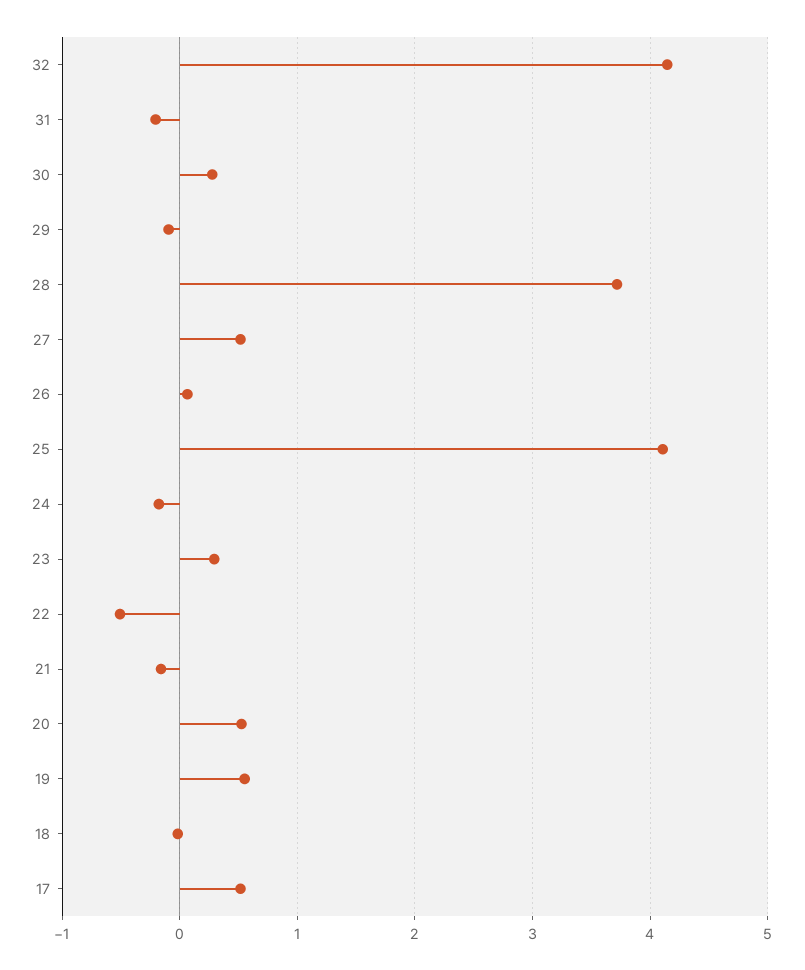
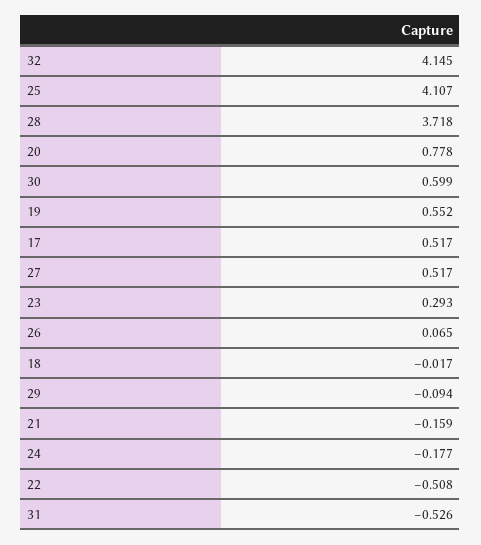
  {
    "32": 4.145,
-   "31": -0.2,
+   "31": -0.526,
-   "30": 0.3,
+   "30": 0.599,
    "29": -0.094,
    "28": 3.718,
    "27": 0.517,
    "26": 0.065,
    "25": 4.107,
    "24": -0.177,
    "23": 0.293,
    "22": -0.508,
    "21": -0.159,
-   "20": 0.5,
+   "20": 0.778,
    "19": 0.552,
    "18": -0.017,
    "17": 0.517
  }

